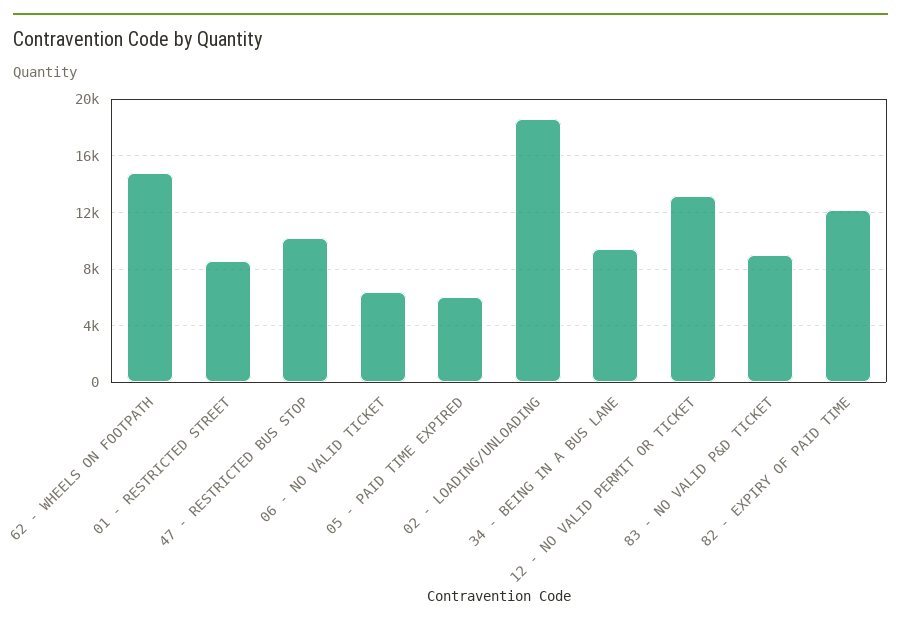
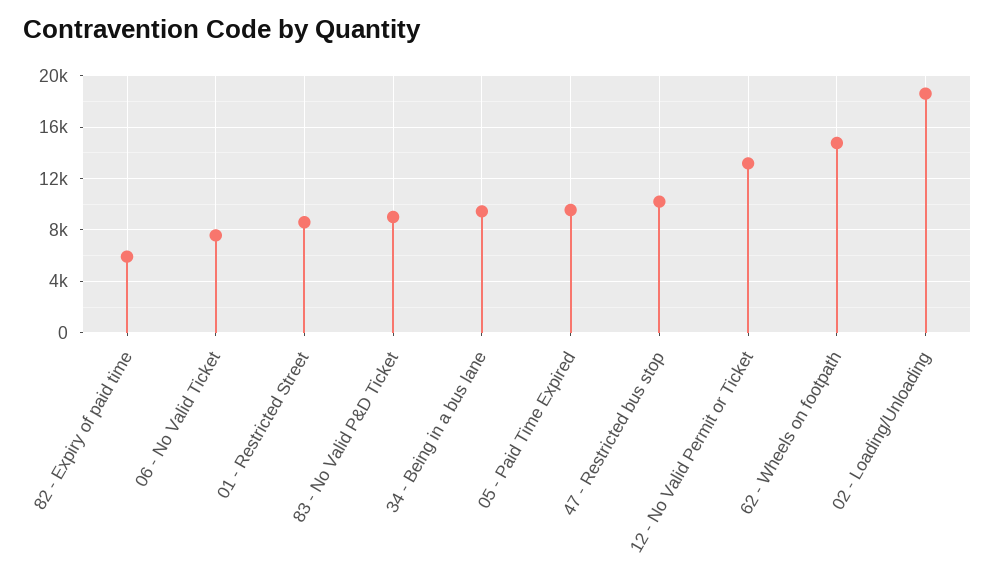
  {
    "62 - WHEELS ON FOOTPATH": 15000,
    "01 - RESTRICTED STREET": 8500,
    "47 - RESTRICTED BUS STOP": 10000,
-   "06 - NO VALID TICKET": 6500,
+   "06 - NO VALID TICKET": 7500,
-   "05 - PAID TIME EXPIRED": 6000,
+   "05 - PAID TIME EXPIRED": 9500,
    "02 - LOADING/UNLOADING": 18500,
    "34 - BEING IN A BUS LANE": 9500,
    "12 - NO VALID PERMIT OR TICKET": 13000,
    "83 - NO VALID P&D TICKET": 9000,
-   "82 - EXPIRY OF PAID TIME": 12000
+   "82 - EXPIRY OF PAID TIME": 6000
  }

